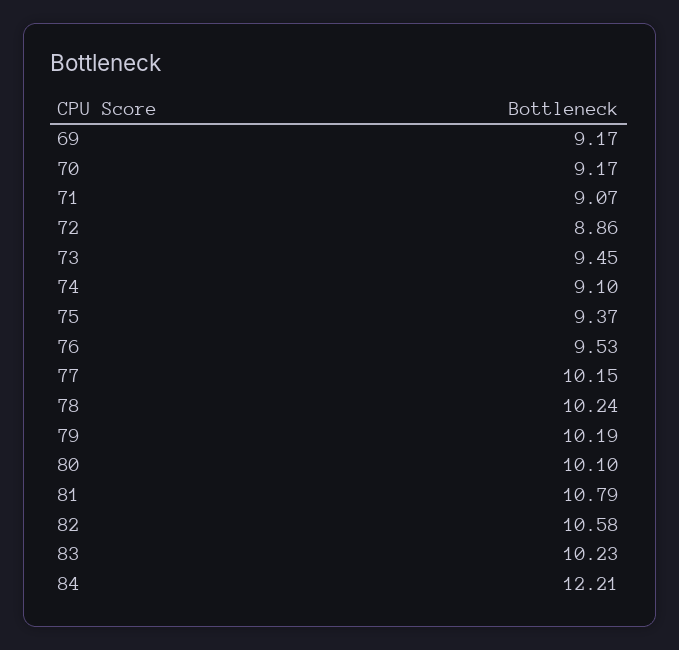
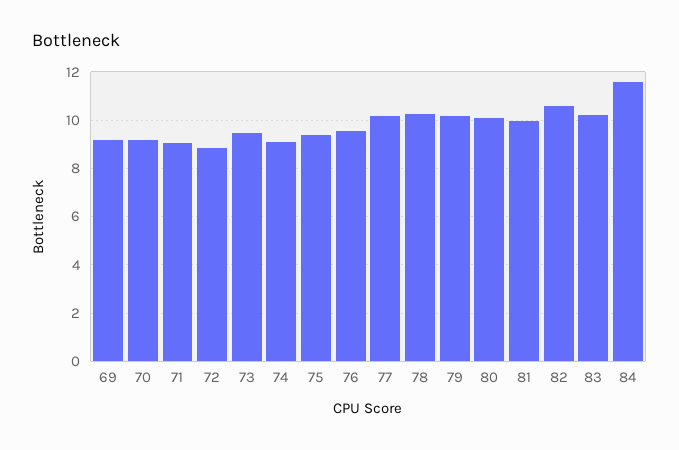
  {
    "69": 9.17,
    "70": 9.17,
    "71": 9.07,
    "72": 8.86,
    "73": 9.45,
    "74": 9.1,
    "75": 9.37,
    "76": 9.53,
    "77": 10.15,
    "78": 10.24,
    "79": 10.19,
    "80": 10.1,
-   "81": 10.79,
+   "81": 10,
    "82": 10.58,
    "83": 10.23,
-   "84": 12.21
+   "84": 11.5
  }

